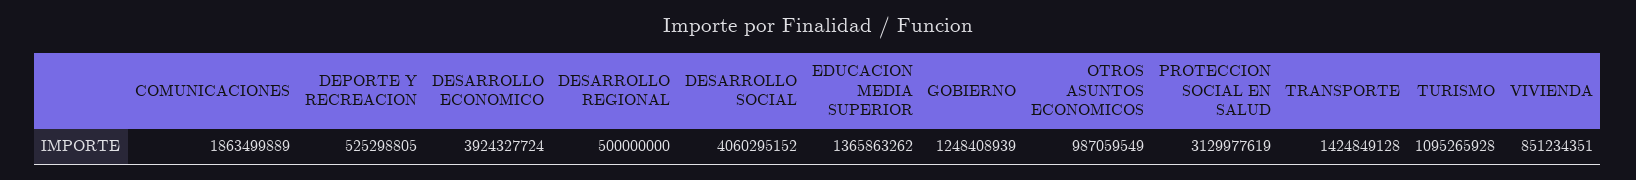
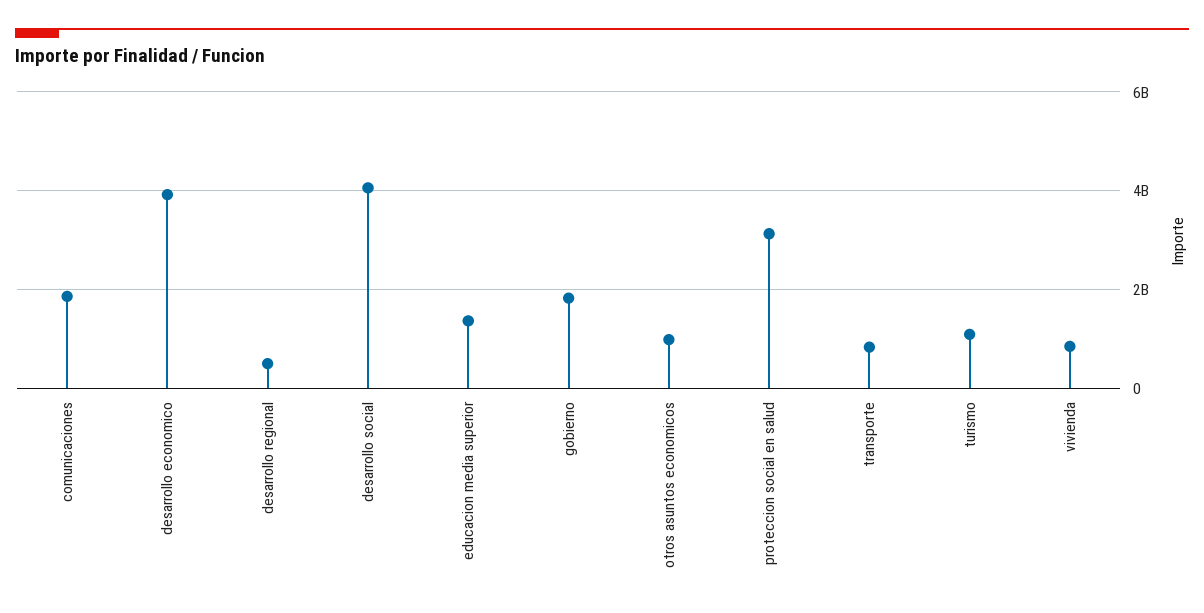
  {
    "COMUNICACIONES": 1863499889,
-   "DEPORTE Y RECREACION": 525298805,
    "DESARROLLO ECONOMICO": 3924327724,
    "DESARROLLO REGIONAL": 500000000,
    "DESARROLLO SOCIAL": 4060295152,
    "EDUCACION MEDIA SUPERIOR": 1365863262,
-   "GOBIERNO": 1248408939,
+   "GOBIERNO": 1800000000,
    "OTROS ASUNTOS ECONOMICOS": 987059549,
    "PROTECCION SOCIAL EN SALUD": 3129977619,
-   "TRANSPORTE": 1424849128,
+   "TRANSPORTE": 800000000,
    "TURISMO": 1095265928,
    "VIVIENDA": 851234351
  }

